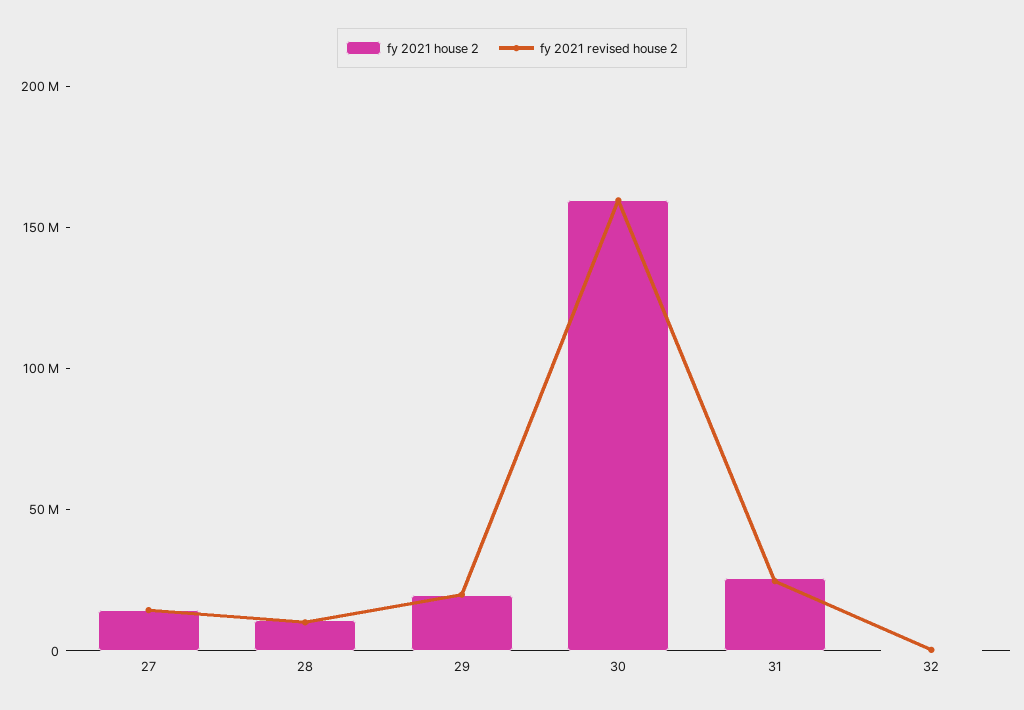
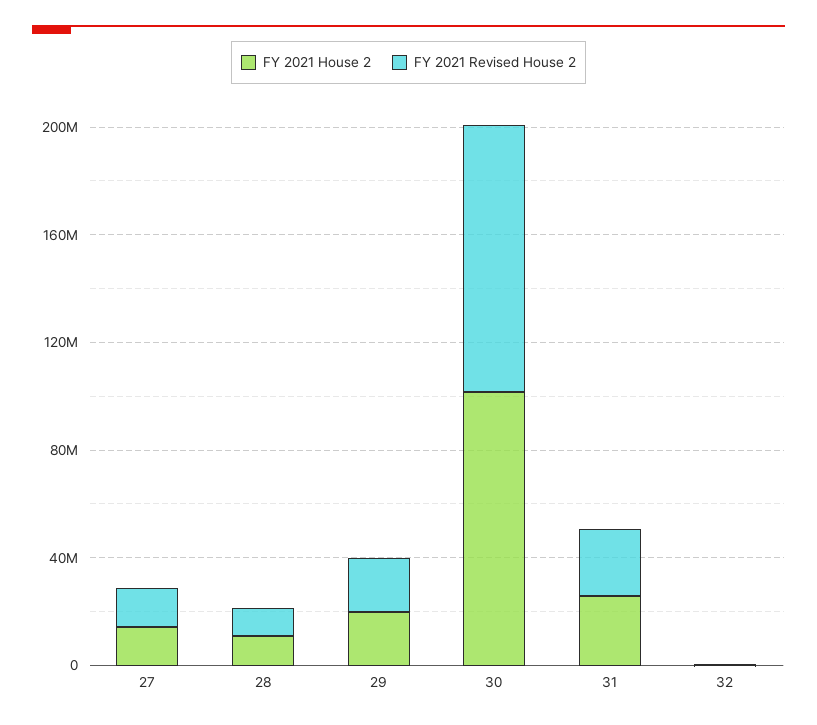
  {
    "fy 2021 house 2": {
      "27": 10000000,
      "28": 10000000,
      "29": 20000000,
-     "30": 160000000,
+     "30": 100000000,
      "31": 30000000,
      "32": 0
    },
    "fy 2021 revised house 2": {
      "27": 10000000,
      "28": 10000000,
      "29": 20000000,
-     "30": 160000000,
+     "30": 100000000,
      "31": 20000000,
      "32": 0
    }
  }

